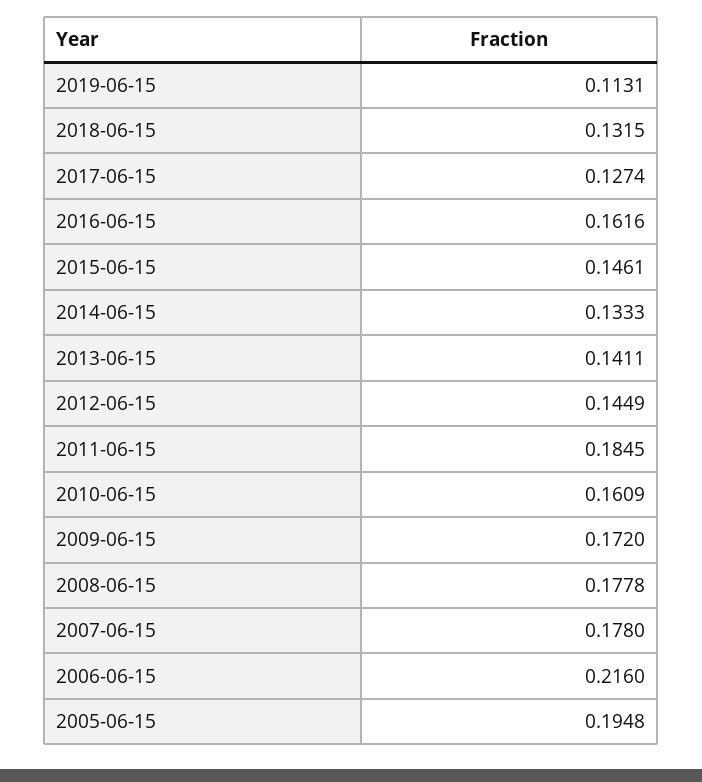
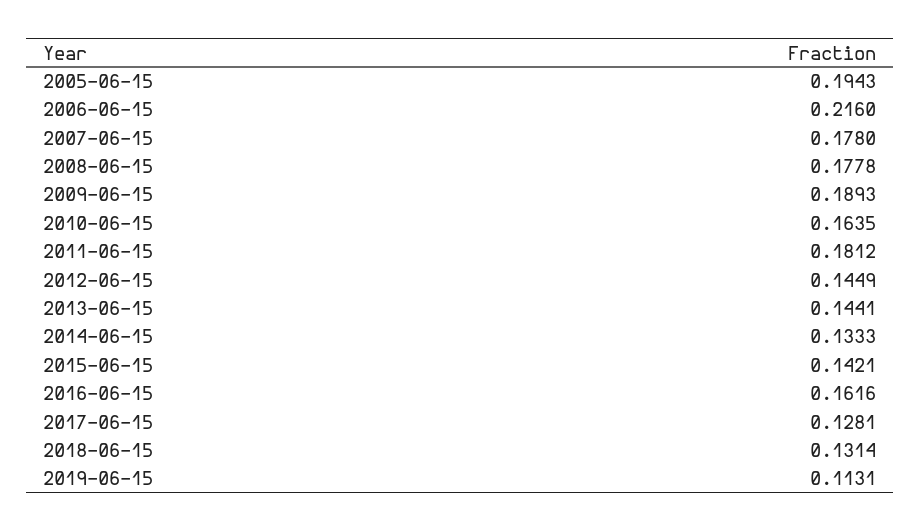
  {
    "2019-06-15": 0.1131,
-   "2018-06-15": 0.1315,
+   "2018-06-15": 0.1314,
-   "2017-06-15": 0.1274,
+   "2017-06-15": 0.1281,
    "2016-06-15": 0.1616,
-   "2015-06-15": 0.1461,
+   "2015-06-15": 0.1421,
    "2014-06-15": 0.1333,
-   "2013-06-15": 0.1411,
+   "2013-06-15": 0.1441,
    "2012-06-15": 0.1449,
-   "2011-06-15": 0.1845,
+   "2011-06-15": 0.1812,
-   "2010-06-15": 0.1609,
+   "2010-06-15": 0.1635,
-   "2009-06-15": 0.172,
+   "2009-06-15": 0.1893,
    "2008-06-15": 0.1778,
    "2007-06-15": 0.178,
    "2006-06-15": 0.216,
-   "2005-06-15": 0.1948
+   "2005-06-15": 0.1943
  }

